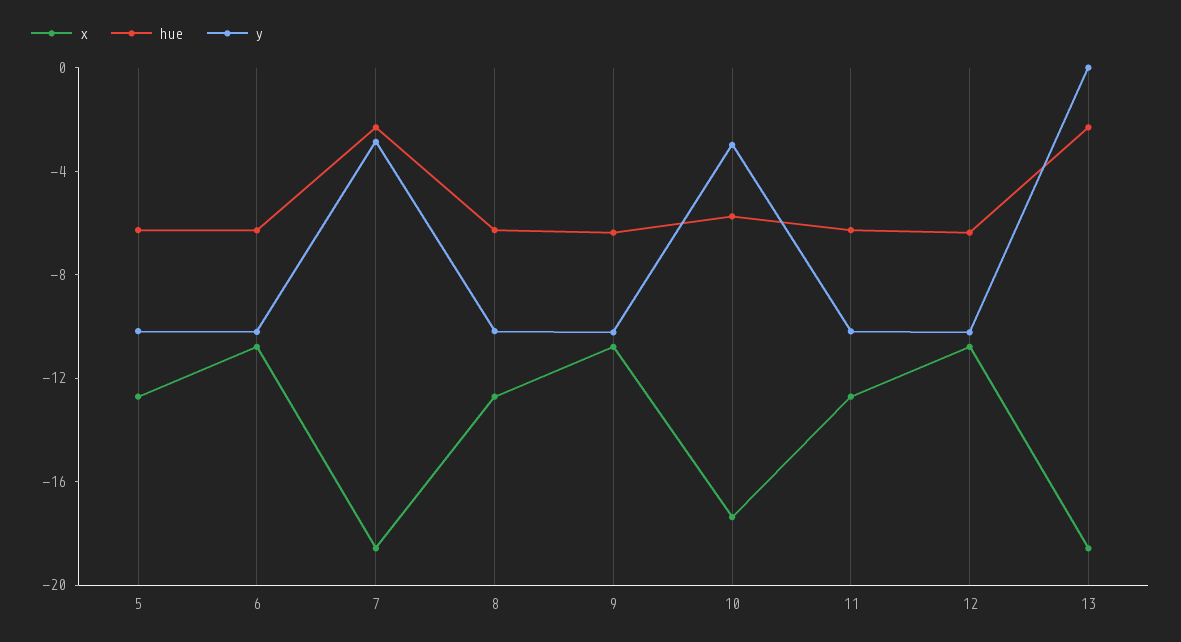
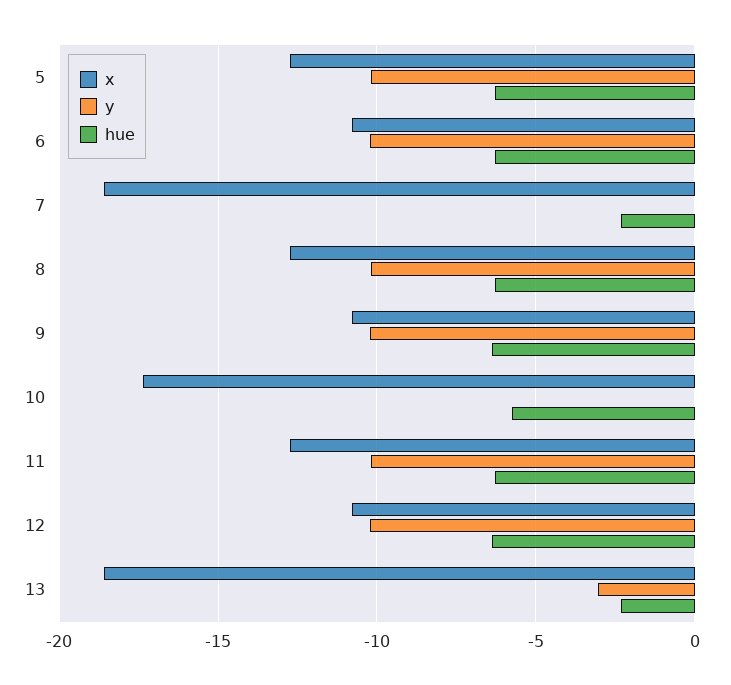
  {
    "x": {
      "5": -12.5,
      "6": -11,
      "7": -18.5,
      "8": -12.5,
      "9": -11,
      "10": -17.5,
      "11": -12.5,
      "12": -11,
      "13": -18.5
    },
    "hue": {
      "5": -6.5,
      "6": -6.5,
      "7": -2.5,
      "8": -6.5,
      "9": -6.5,
      "10": -6,
      "11": -6.5,
      "12": -6.5,
      "13": -2.5
    },
    "y": {
      "5": -10,
      "6": -10,
-     "7": -3,
+     "7": 0,
      "8": -10,
      "9": -10,
-     "10": -3,
+     "10": 0,
      "11": -10,
      "12": -10,
-     "13": 0
+     "13": -3
    }
  }

